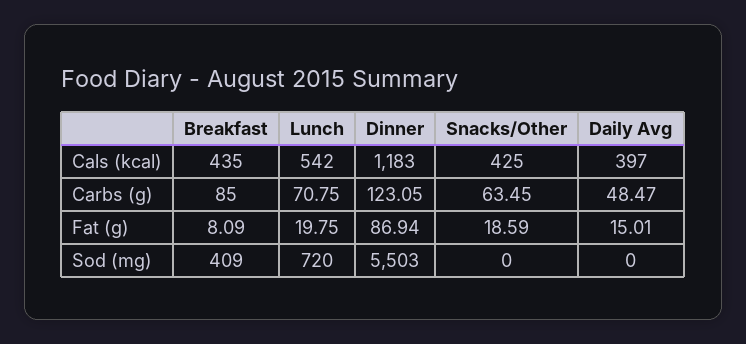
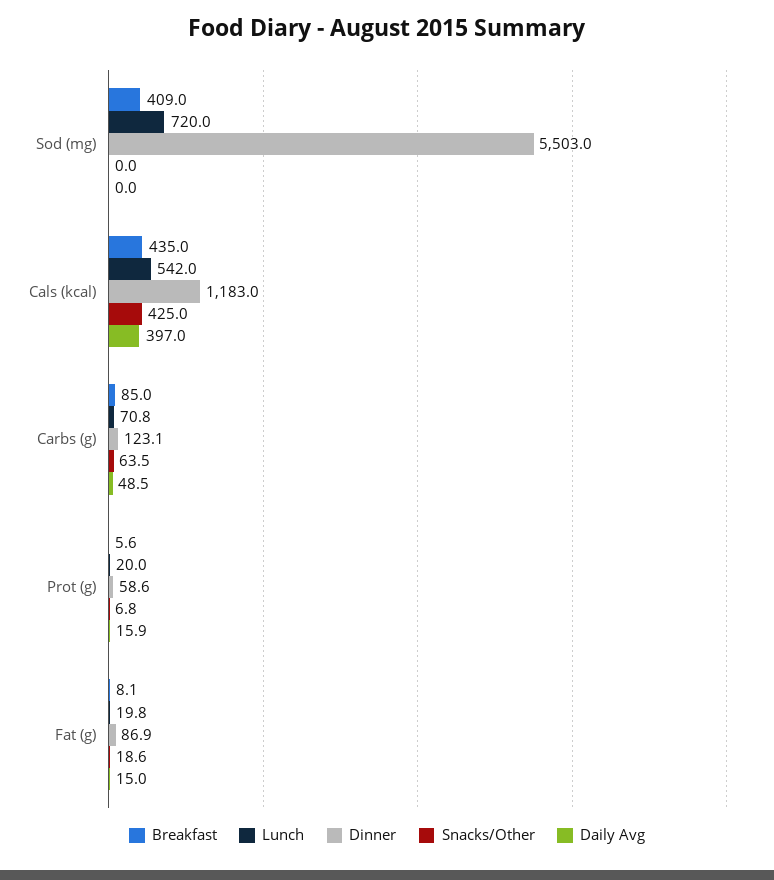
  {
    "Breakfast": {
      "Cals (kcal)": 435,
      "Carbs (g)": 85,
      "Fat (g)": 8.09,
-     "Sod (mg)": 409
+     "Sod (mg)": 409,
+     "Prot (g)": 5.6
    },
    "Lunch": {
      "Cals (kcal)": 542,
      "Carbs (g)": 70.75,
      "Fat (g)": 19.75,
-     "Sod (mg)": 720
+     "Sod (mg)": 720,
+     "Prot (g)": 20
    },
    "Dinner": {
      "Cals (kcal)": 1183,
      "Carbs (g)": 123.05,
      "Fat (g)": 86.94,
-     "Sod (mg)": 5503
+     "Sod (mg)": 5503,
+     "Prot (g)": 58.6
    },
    "Snacks/Other": {
      "Cals (kcal)": 425,
      "Carbs (g)": 63.45,
      "Fat (g)": 18.59,
-     "Sod (mg)": 0
+     "Sod (mg)": 0,
+     "Prot (g)": 6.8
    },
    "Daily Avg": {
      "Cals (kcal)": 397,
      "Carbs (g)": 48.47,
      "Fat (g)": 15.01,
-     "Sod (mg)": 0
+     "Sod (mg)": 0,
+     "Prot (g)": 15.9
    }
  }

